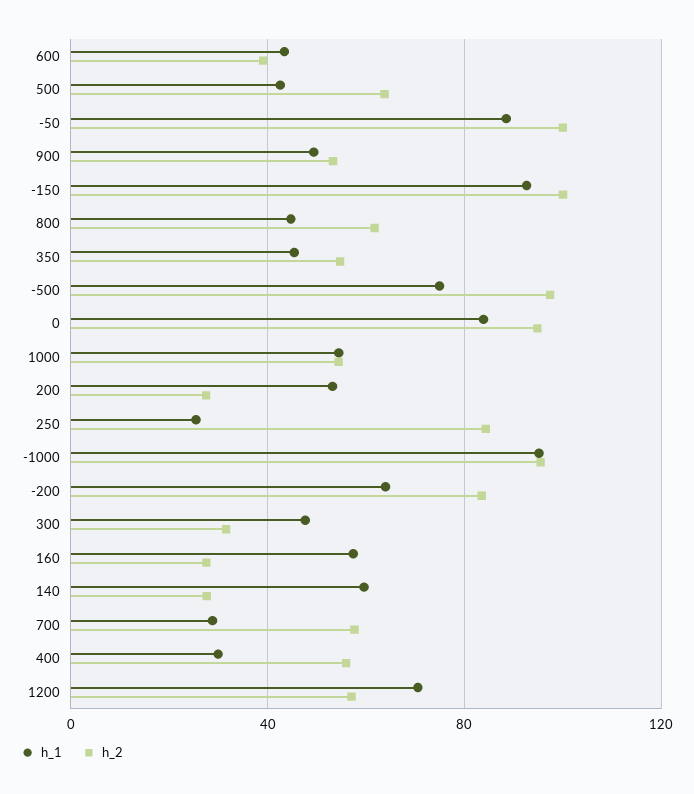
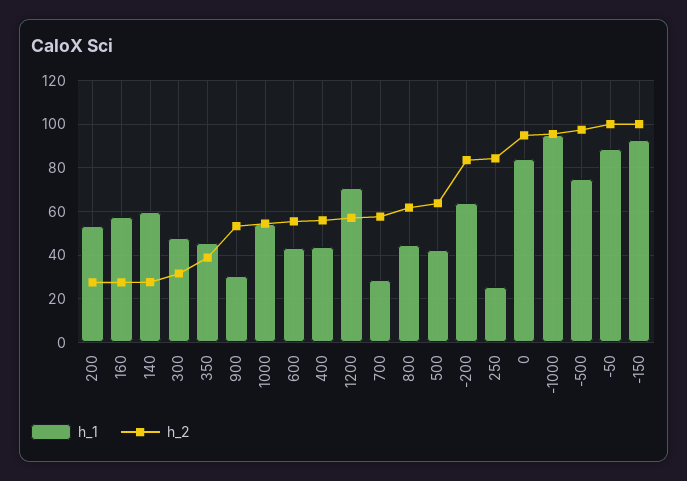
  {
    "h_1": {
      "600": 45,
      "500": 45,
      "-50": 90,
-     "900": 50,
+     "900": 30,
      "-150": 95,
      "800": 45,
      "350": 45,
      "-500": 75,
      "0": 85,
      "1000": 55,
      "200": 55,
      "250": 25,
      "-1000": 95,
      "-200": 65,
      "300": 50,
      "160": 55,
      "140": 60,
      "700": 30,
-     "400": 30,
+     "400": 45,
      "1200": 70
    },
    "h_2": {
-     "600": 40,
+     "600": 55,
      "500": 65,
      "-50": 100,
      "900": 55,
      "-150": 100,
      "800": 60,
-     "350": 55,
+     "350": 40,
      "-500": 95,
      "0": 95,
      "1000": 55,
      "200": 30,
      "250": 85,
      "-1000": 95,
      "-200": 85,
      "300": 30,
      "160": 30,
      "140": 30,
      "700": 60,
      "400": 55,
      "1200": 55
    }
  }

